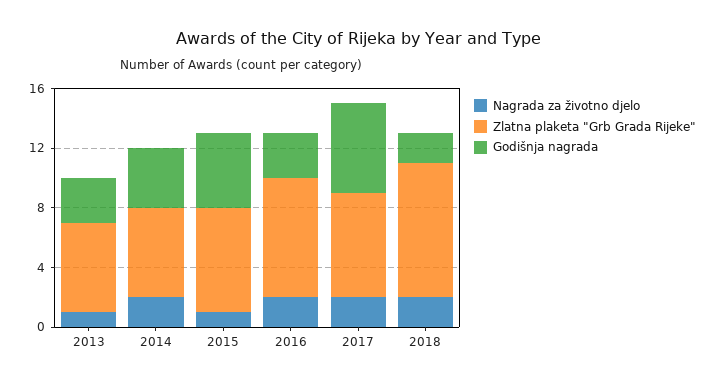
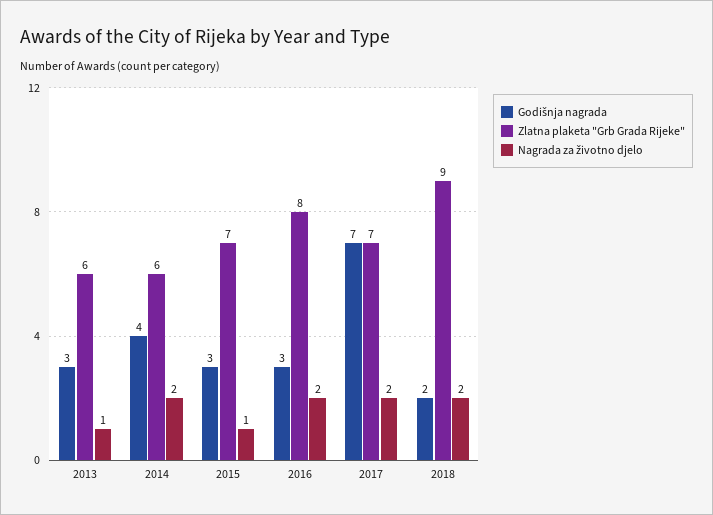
  {
    "Nagrada za životno djelo": {
      "2013": 1,
      "2014": 2,
      "2015": 1,
      "2016": 2,
      "2017": 2,
      "2018": 2
    },
    "Zlatna plaketa \"Grb Grada Rijeke\"": {
      "2013": 6,
      "2014": 6,
      "2015": 7,
      "2016": 8,
      "2017": 7,
      "2018": 9
    },
    "Godišnja nagrada": {
      "2013": 3,
      "2014": 4,
-     "2015": 5,
+     "2015": 3,
      "2016": 3,
-     "2017": 6,
+     "2017": 7,
      "2018": 2
    }
  }

